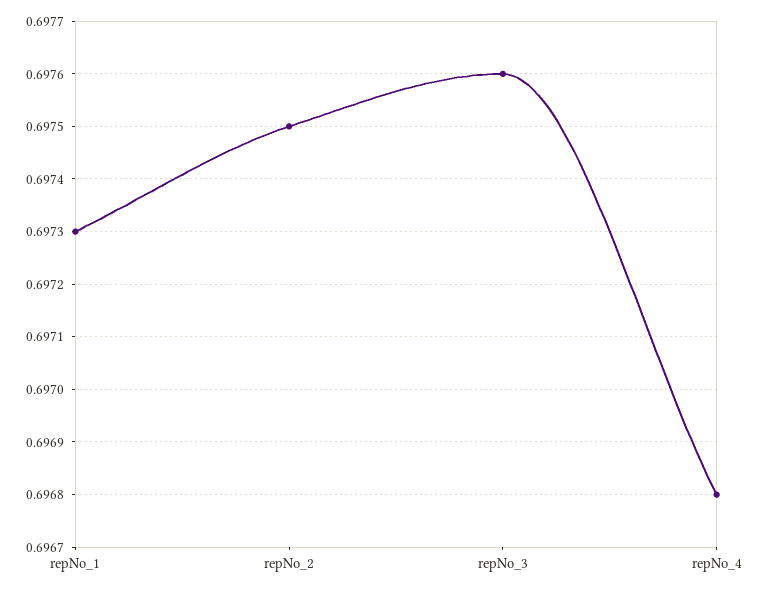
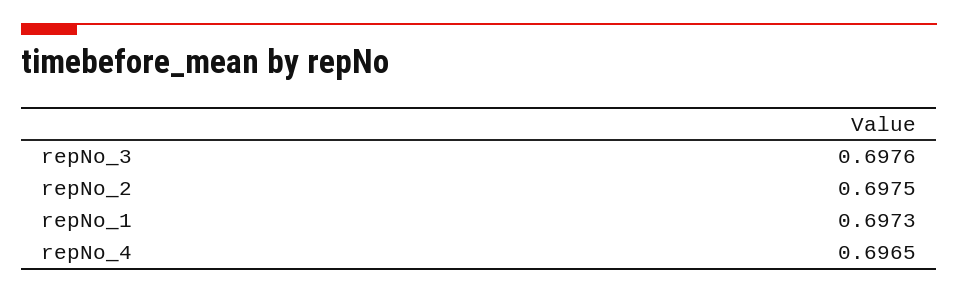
  {
    "repNo_1": 0.6973,
    "repNo_2": 0.6975,
    "repNo_3": 0.6976,
-   "repNo_4": 0.6968
+   "repNo_4": 0.6965
  }

